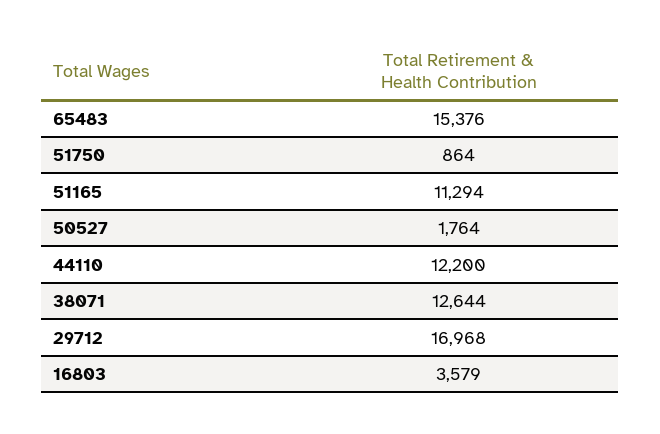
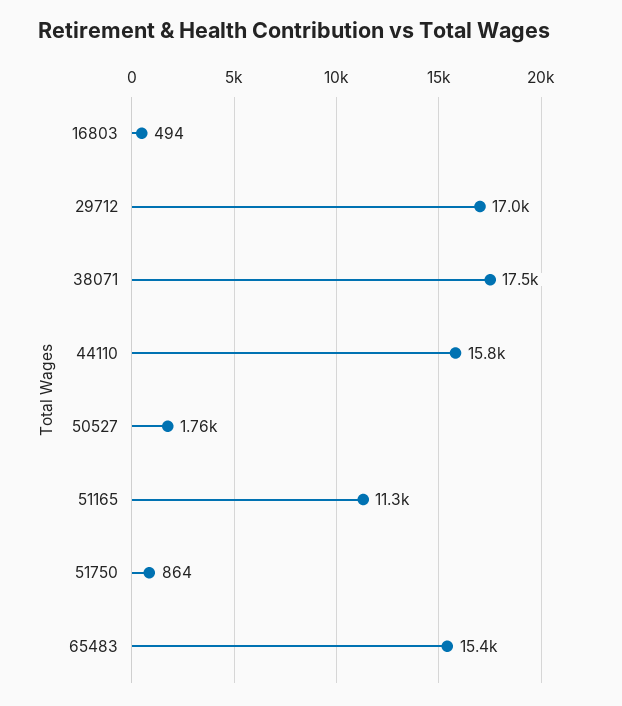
  {
    "65483": 15376,
    "51750": 864,
    "51165": 11294,
    "50527": 1764,
-   "44110": 12200,
+   "44110": 15800,
-   "38071": 12644,
+   "38071": 17500,
    "29712": 16968,
-   "16803": 3579
+   "16803": 494
  }

